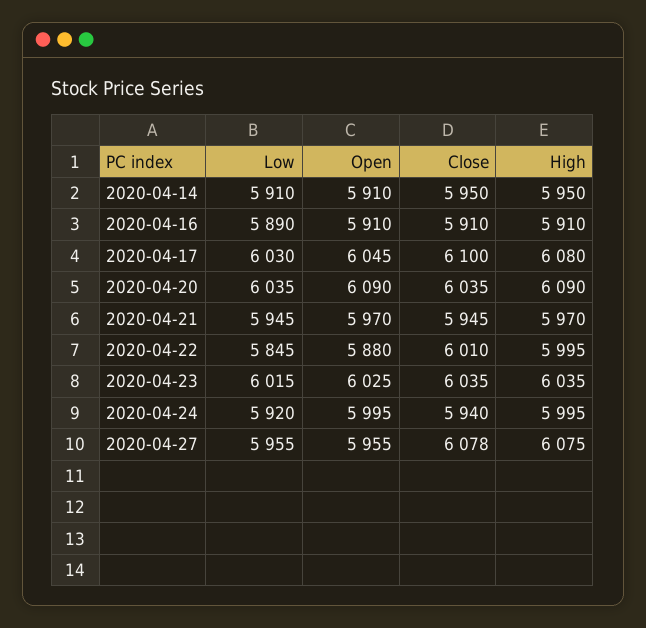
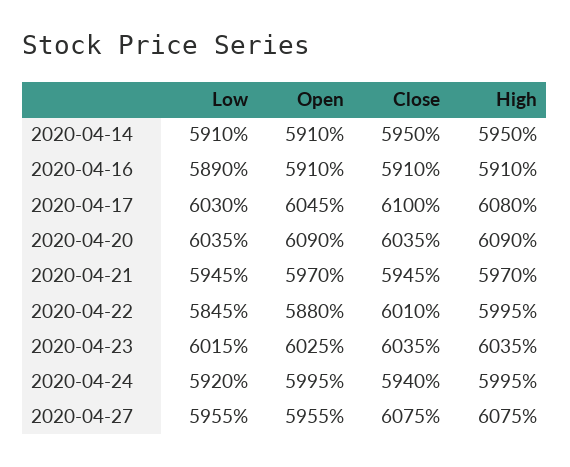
  {
    "Low": {
      "2020-04-14": 5910,
      "2020-04-16": 5890,
      "2020-04-17": 6030,
      "2020-04-20": 6035,
      "2020-04-21": 5945,
      "2020-04-22": 5845,
      "2020-04-23": 6015,
      "2020-04-24": 5920,
      "2020-04-27": 5955
    },
    "Open": {
      "2020-04-14": 5910,
      "2020-04-16": 5910,
      "2020-04-17": 6045,
      "2020-04-20": 6090,
      "2020-04-21": 5970,
      "2020-04-22": 5880,
      "2020-04-23": 6025,
      "2020-04-24": 5995,
      "2020-04-27": 5955
    },
    "Close": {
      "2020-04-14": 5950,
      "2020-04-16": 5910,
      "2020-04-17": 6100,
      "2020-04-20": 6035,
      "2020-04-21": 5945,
      "2020-04-22": 6010,
      "2020-04-23": 6035,
      "2020-04-24": 5940,
-     "2020-04-27": 6078
+     "2020-04-27": 6075
    },
    "High": {
      "2020-04-14": 5950,
      "2020-04-16": 5910,
      "2020-04-17": 6080,
      "2020-04-20": 6090,
      "2020-04-21": 5970,
      "2020-04-22": 5995,
      "2020-04-23": 6035,
      "2020-04-24": 5995,
      "2020-04-27": 6075
    }
  }

